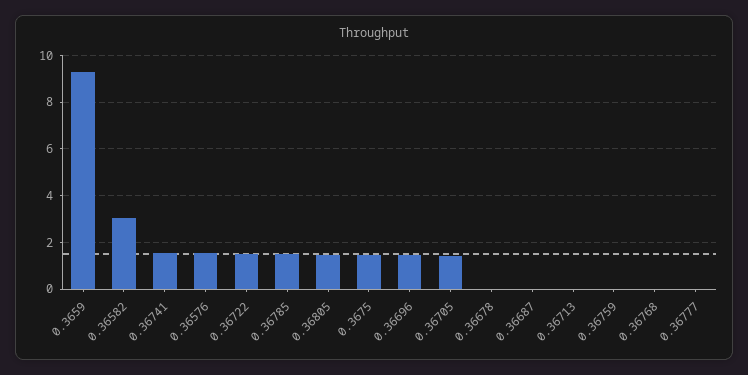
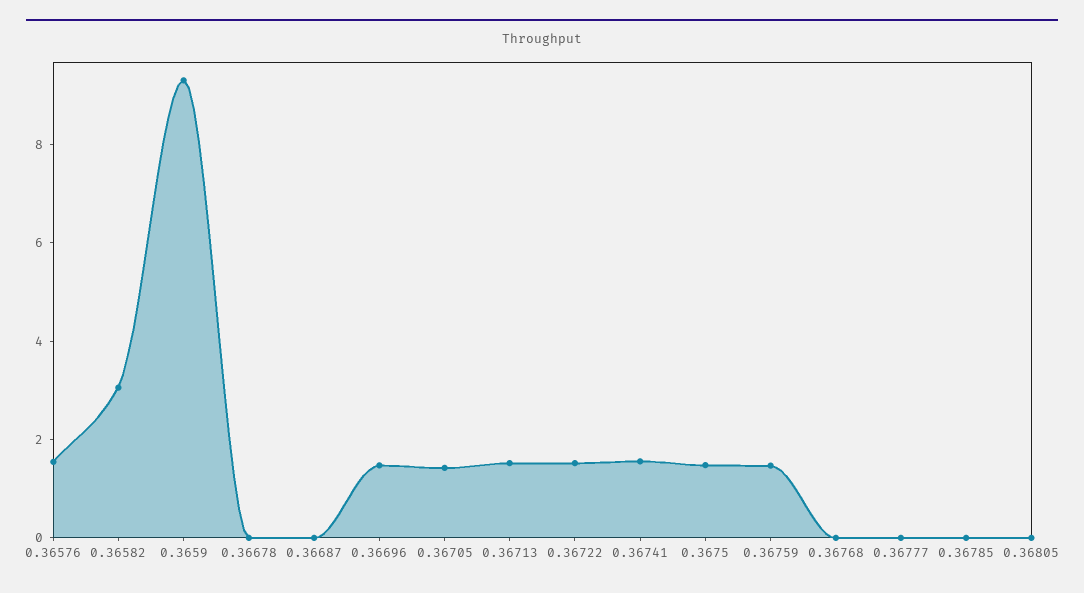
  {
    "0.3659": 9.5,
    "0.36582": 3,
    "0.36741": 1.5,
    "0.36576": 1.5,
    "0.36722": 1.5,
-   "0.36785": 1.5,
+   "0.36785": 0,
-   "0.36805": 1.5,
+   "0.36805": 0,
    "0.3675": 1.5,
    "0.36696": 1.5,
    "0.36705": 1.5,
    "0.36678": 0,
    "0.36687": 0,
-   "0.36713": 0,
+   "0.36713": 1.5,
-   "0.36759": 0,
+   "0.36759": 1.5,
    "0.36768": 0,
    "0.36777": 0
  }

